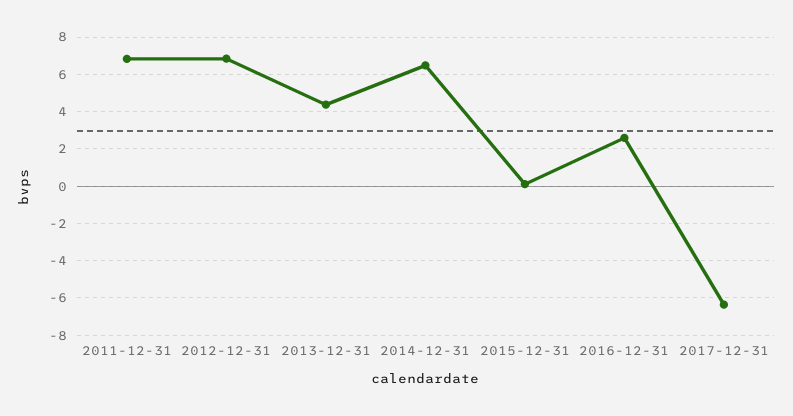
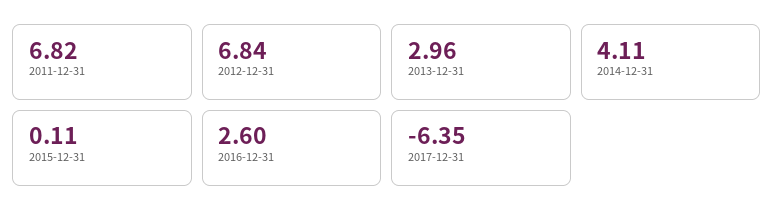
  {
    "2011-12-31": 6.82,
    "2012-12-31": 6.84,
-   "2013-12-31": 4.5,
+   "2013-12-31": 2.96,
-   "2014-12-31": 6.5,
+   "2014-12-31": 4.11,
    "2015-12-31": 0.11,
    "2016-12-31": 2.6,
    "2017-12-31": -6.35
  }

